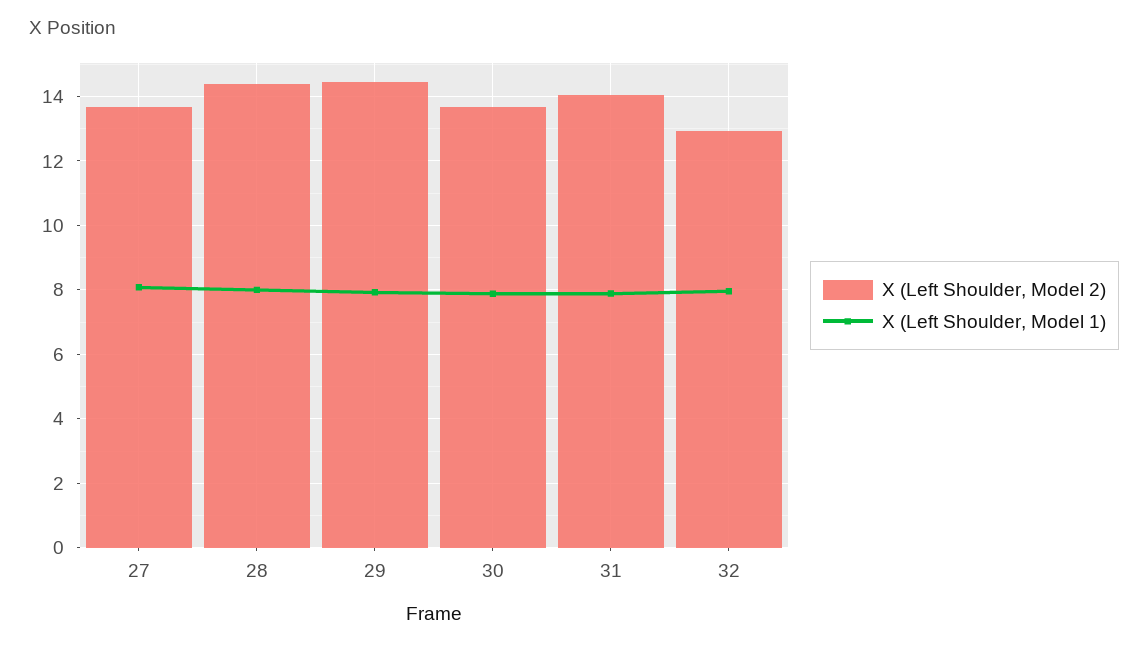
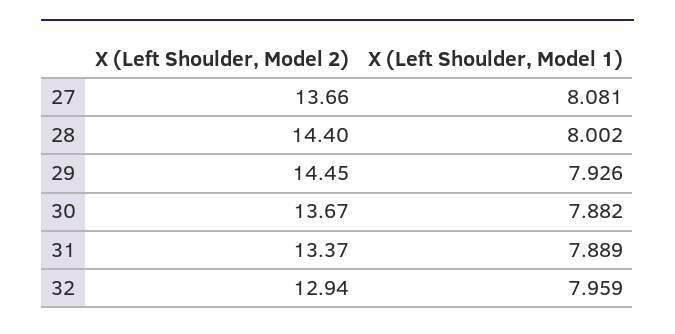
  {
    "X (Left Shoulder, Model 2)": {
      "27": 13.66,
      "28": 14.4,
      "29": 14.45,
      "30": 13.67,
-     "31": 14,
+     "31": 13.37,
      "32": 12.94
    },
    "X (Left Shoulder, Model 1)": {
      "27": 8.081,
      "28": 8.002,
      "29": 7.926,
      "30": 7.882,
      "31": 7.889,
      "32": 7.959
    }
  }

